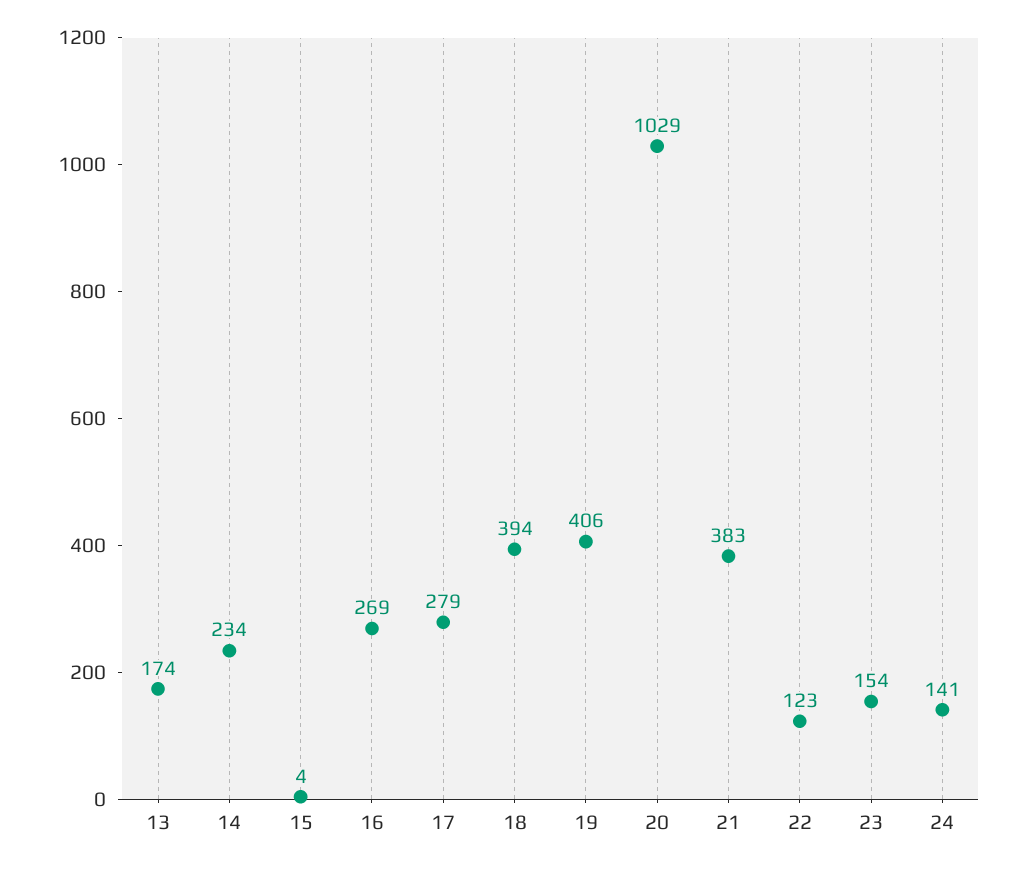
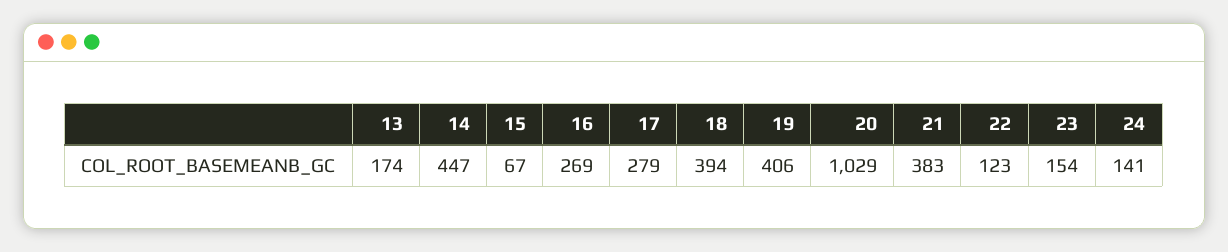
  {
    "13": 174,
-   "14": 234,
+   "14": 447,
-   "15": 4,
+   "15": 67,
    "16": 269,
    "17": 279,
    "18": 394,
    "19": 406,
    "20": 1029,
    "21": 383,
    "22": 123,
    "23": 154,
    "24": 141
  }

